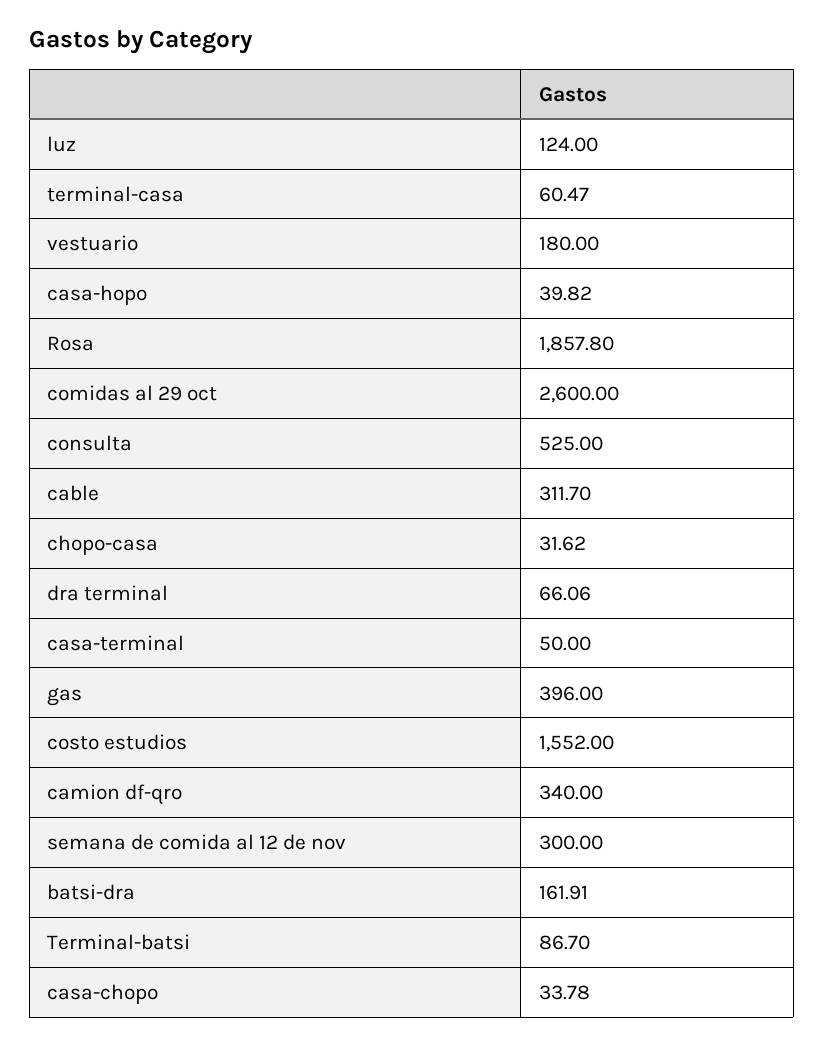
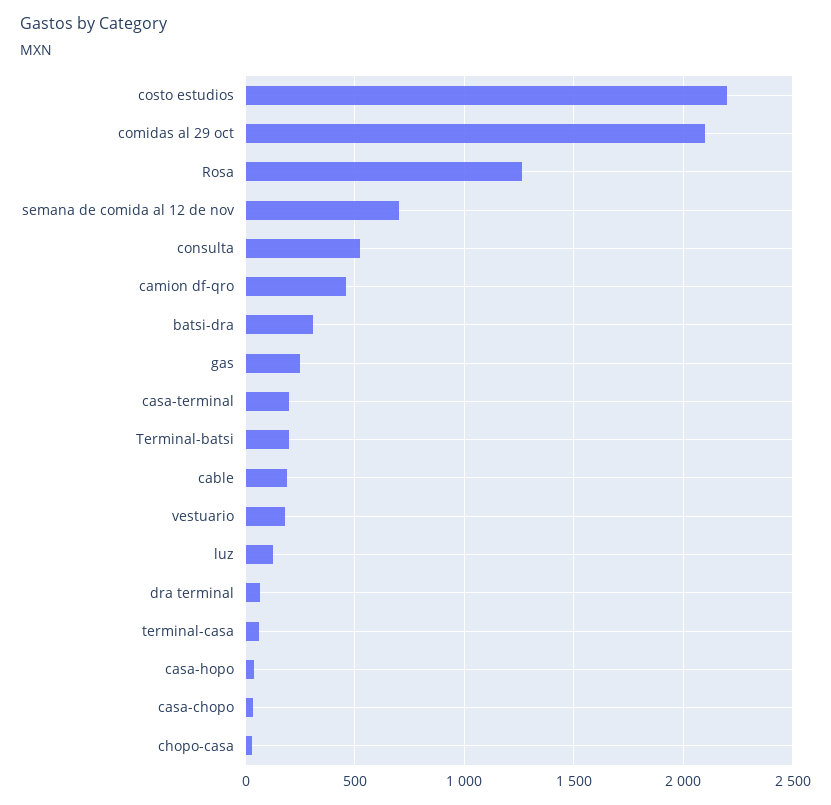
  {
    "luz": 124,
    "terminal-casa": 60.47,
    "vestuario": 180,
    "casa-hopo": 39.82,
-   "Rosa": 1857.8,
+   "Rosa": 1250,
-   "comidas al 29 oct": 2600,
+   "comidas al 29 oct": 2100,
    "consulta": 525,
-   "cable": 311.7,
+   "cable": 200,
    "chopo-casa": 31.62,
    "dra terminal": 66.06,
-   "casa-terminal": 50,
+   "casa-terminal": 200,
-   "gas": 396,
+   "gas": 250,
-   "costo estudios": 1552,
+   "costo estudios": 2200,
-   "camion df-qro": 340,
+   "camion df-qro": 450,
-   "semana de comida al 12 de nov": 300,
+   "semana de comida al 12 de nov": 700,
-   "batsi-dra": 161.91,
+   "batsi-dra": 300,
-   "Terminal-batsi": 86.7,
+   "Terminal-batsi": 200,
    "casa-chopo": 33.78
  }

